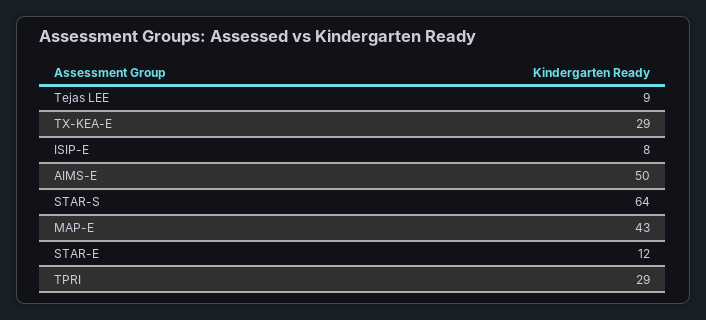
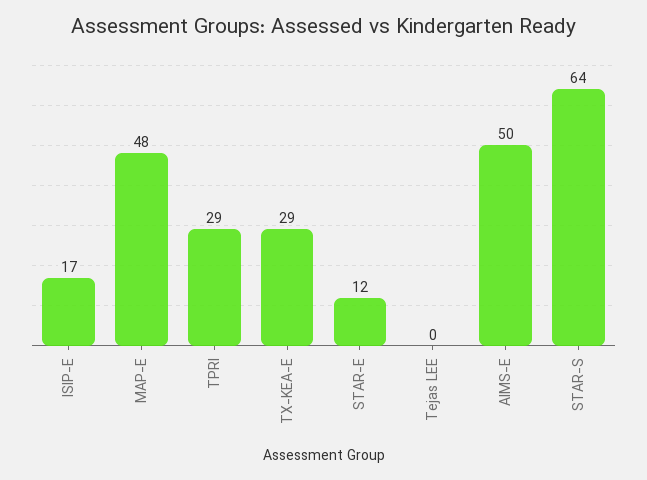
  {
-   "Tejas LEE": 9,
+   "Tejas LEE": 0,
    "TX-KEA-E": 29,
-   "ISIP-E": 8,
+   "ISIP-E": 17,
    "AIMS-E": 50,
    "STAR-S": 64,
-   "MAP-E": 43,
+   "MAP-E": 48,
    "STAR-E": 12,
    "TPRI": 29
  }

